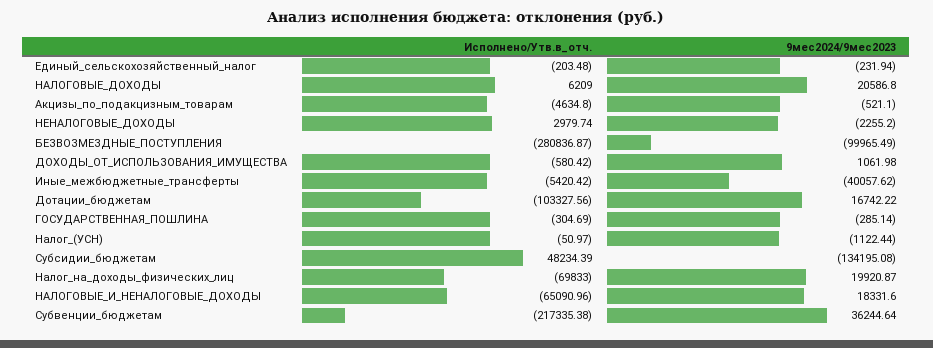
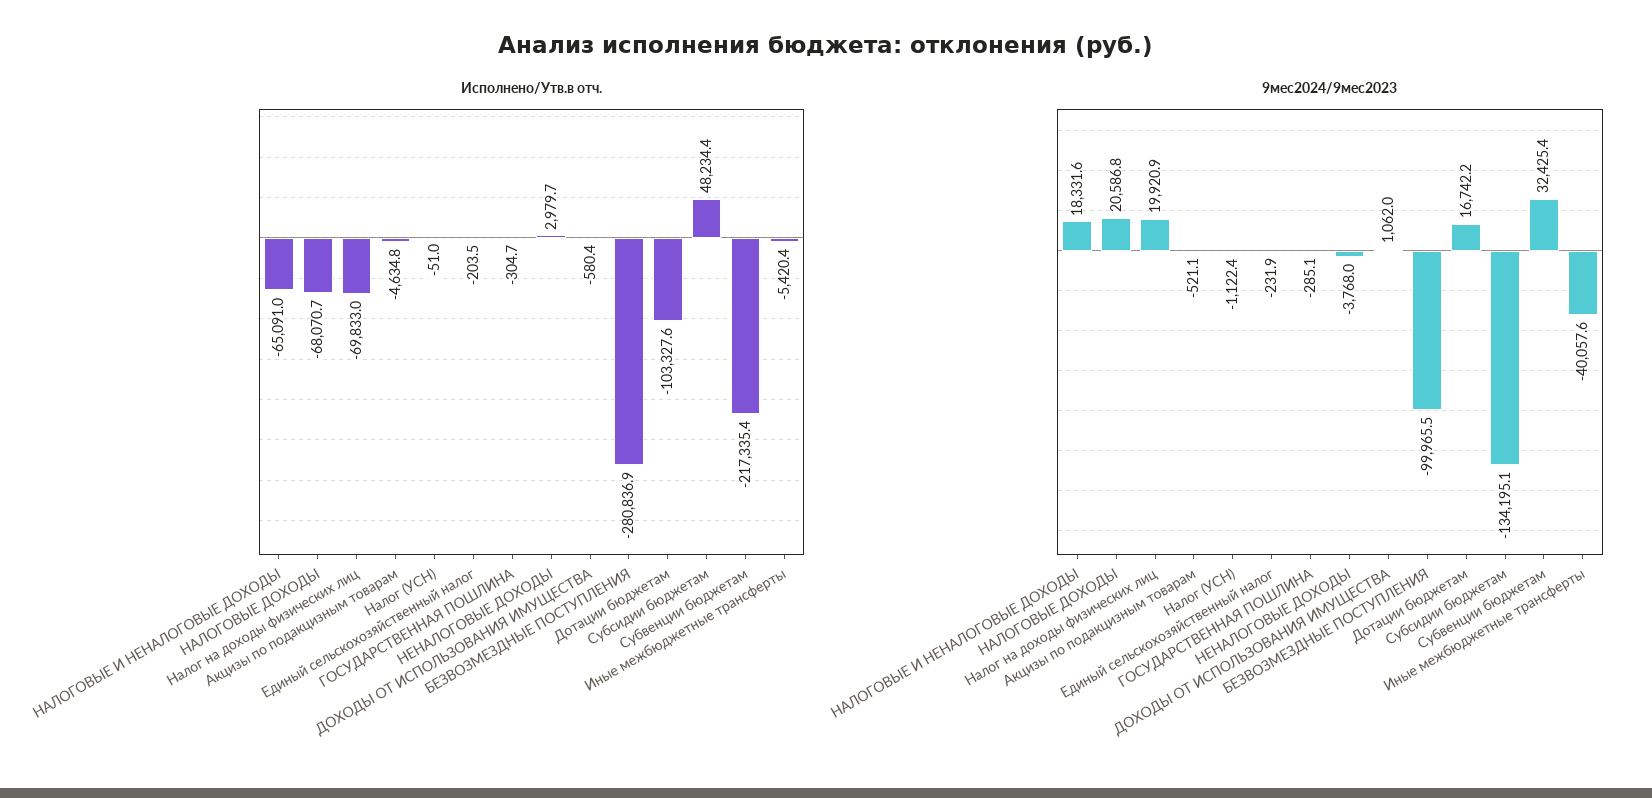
  {
    "Исполнено/Утв.в_отч.": {
      "Единый_сельскохозяйственный_налог": -203.48,
-     "НАЛОГОВЫЕ_ДОХОДЫ": 6209,
+     "НАЛОГОВЫЕ_ДОХОДЫ": -68070.7,
      "Акцизы_по_подакцизным_товарам": -4634.8,
      "НЕНАЛОГОВЫЕ_ДОХОДЫ": 2979.74,
      "БЕЗВОЗМЕЗДНЫЕ_ПОСТУПЛЕНИЯ": -280836.87,
      "ДОХОДЫ_ОТ_ИСПОЛЬЗОВАНИЯ_ИМУЩЕСТВА": -580.42,
      "Иные_межбюджетные_трансферты": -5420.42,
      "Дотации_бюджетам": -103327.56,
      "ГОСУДАРСТВЕННАЯ_ПОШЛИНА": -304.69,
      "Налог_(УСН)": -50.97,
      "Субсидии_бюджетам": 48234.39,
      "Налог_на_доходы_физических_лиц": -69833,
      "НАЛОГОВЫЕ_И_НЕНАЛОГОВЫЕ_ДОХОДЫ": -65090.96,
      "Субвенции_бюджетам": -217335.38
    },
    "9мес2024/9мес2023": {
      "Единый_сельскохозяйственный_налог": -231.94,
      "НАЛОГОВЫЕ_ДОХОДЫ": 20586.8,
      "Акцизы_по_подакцизным_товарам": -521.1,
-     "НЕНАЛОГОВЫЕ_ДОХОДЫ": -2255.2,
+     "НЕНАЛОГОВЫЕ_ДОХОДЫ": -3768,
      "БЕЗВОЗМЕЗДНЫЕ_ПОСТУПЛЕНИЯ": -99965.49,
      "ДОХОДЫ_ОТ_ИСПОЛЬЗОВАНИЯ_ИМУЩЕСТВА": 1061.98,
      "Иные_межбюджетные_трансферты": -40057.62,
      "Дотации_бюджетам": 16742.22,
      "ГОСУДАРСТВЕННАЯ_ПОШЛИНА": -285.14,
      "Налог_(УСН)": -1122.44,
      "Субсидии_бюджетам": -134195.08,
      "Налог_на_доходы_физических_лиц": 19920.87,
      "НАЛОГОВЫЕ_И_НЕНАЛОГОВЫЕ_ДОХОДЫ": 18331.6,
-     "Субвенции_бюджетам": 36244.64
+     "Субвенции_бюджетам": 32425.4
    }
  }

